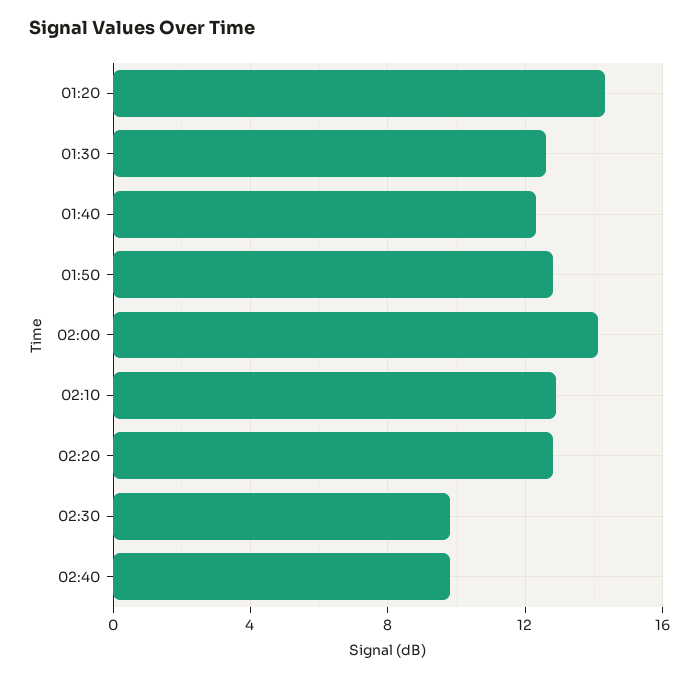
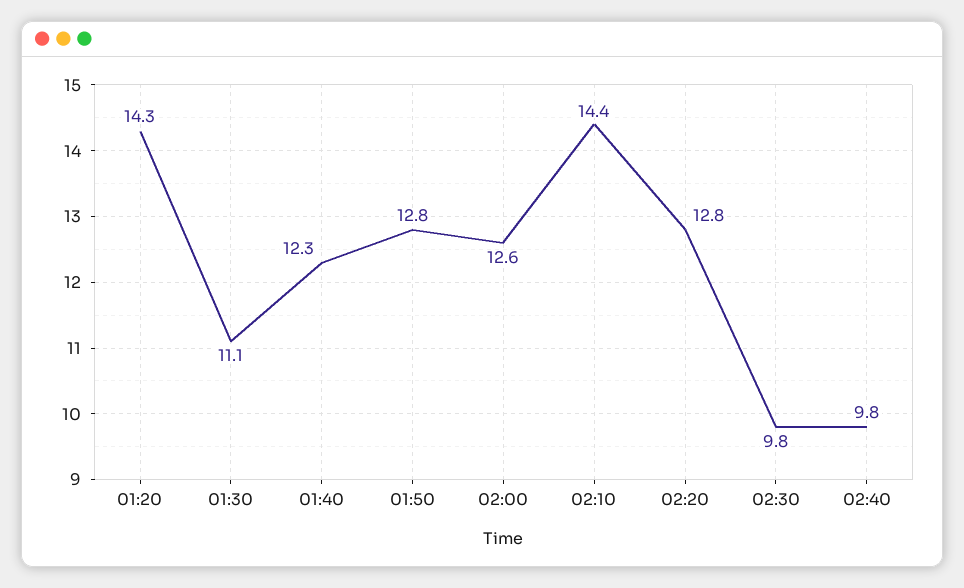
  {
    "01:20": 14.3,
-   "01:30": 12.5,
+   "01:30": 11.1,
    "01:40": 12.3,
    "01:50": 12.8,
-   "02:00": 14,
+   "02:00": 12.6,
-   "02:10": 13,
+   "02:10": 14.4,
    "02:20": 12.8,
    "02:30": 9.8,
    "02:40": 9.8
  }

